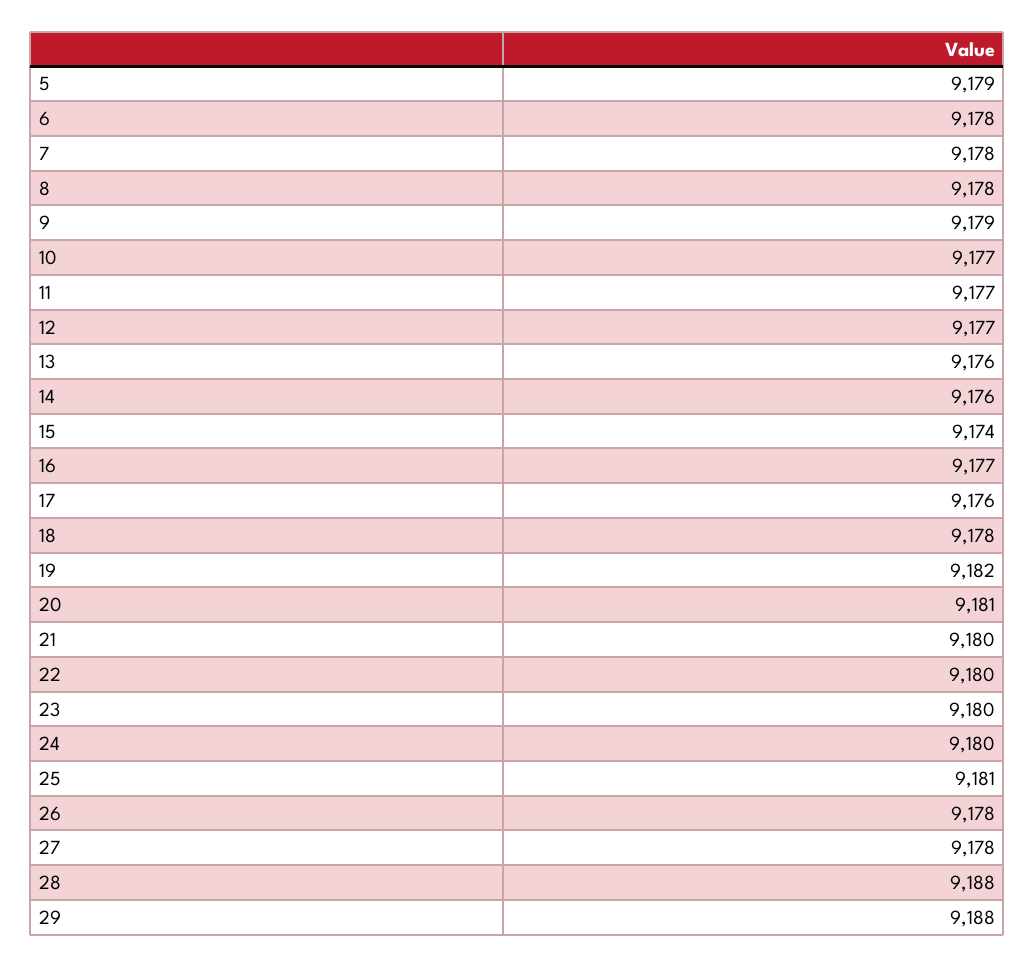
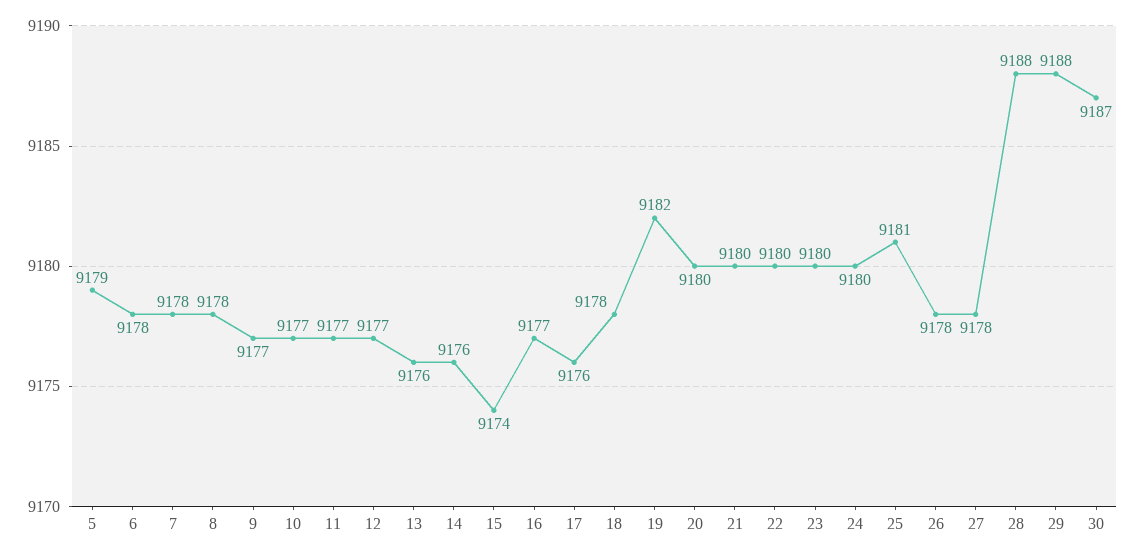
  {
    "5": 9179,
    "6": 9178,
    "7": 9178,
    "8": 9178,
-   "9": 9179,
+   "9": 9177,
    "10": 9177,
    "11": 9177,
    "12": 9177,
    "13": 9176,
    "14": 9176,
    "15": 9174,
    "16": 9177,
    "17": 9176,
    "18": 9178,
    "19": 9182,
-   "20": 9181,
+   "20": 9180,
    "21": 9180,
    "22": 9180,
    "23": 9180,
    "24": 9180,
    "25": 9181,
    "26": 9178,
    "27": 9178,
    "28": 9188,
-   "29": 9188
+   "29": 9188,
+   "30": 9187
  }

